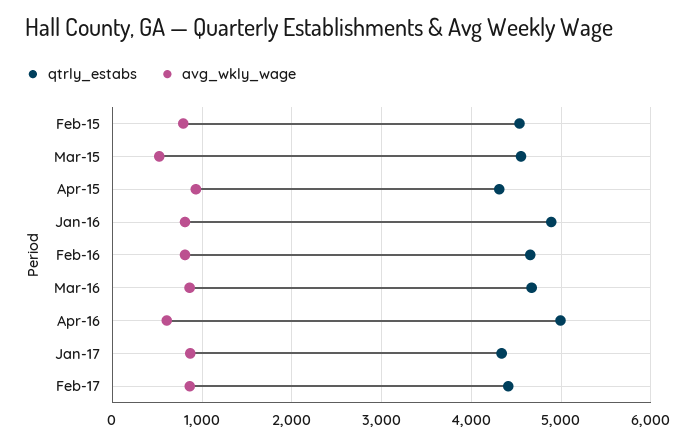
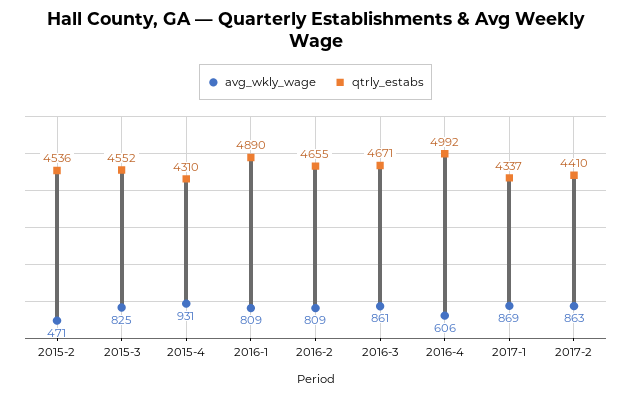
  {
    "qtrly_estabs": {
      "Feb-15": 4536,
      "Mar-15": 4552,
      "Apr-15": 4310,
      "Jan-16": 4890,
      "Feb-16": 4655,
      "Mar-16": 4671,
      "Apr-16": 4992,
      "Jan-17": 4337,
      "Feb-17": 4410
    },
    "avg_wkly_wage": {
-     "Feb-15": 800,
+     "Feb-15": 471,
-     "Mar-15": 500,
+     "Mar-15": 825,
      "Apr-15": 931,
      "Jan-16": 809,
      "Feb-16": 809,
      "Mar-16": 861,
      "Apr-16": 606,
      "Jan-17": 869,
      "Feb-17": 863
    }
  }

